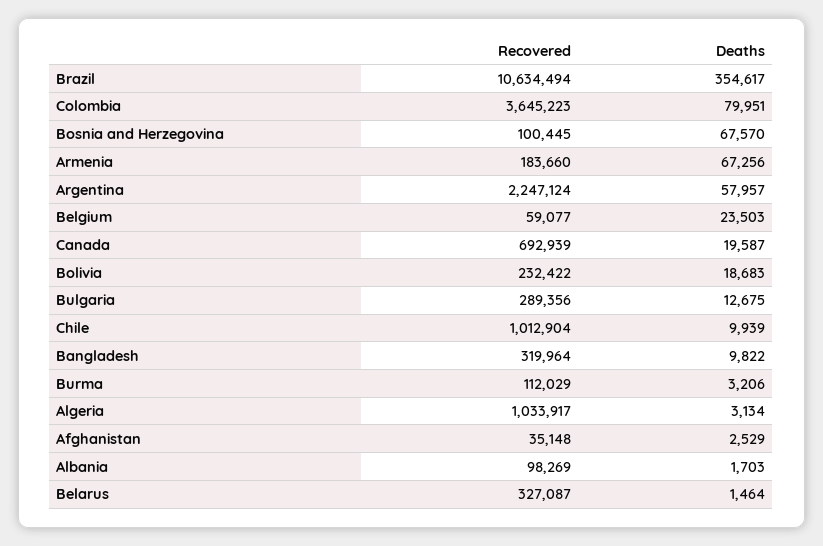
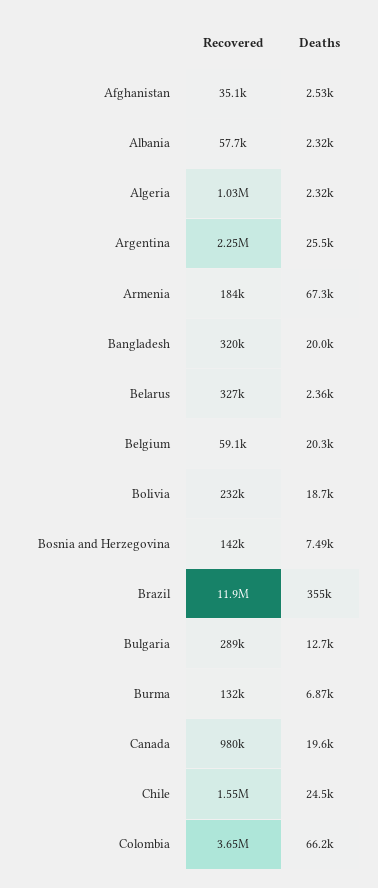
  {
    "Recovered": {
-     "Brazil": 10634494,
+     "Brazil": 11900000,
      "Colombia": 3645223,
-     "Bosnia and Herzegovina": 100445,
+     "Bosnia and Herzegovina": 142000,
      "Armenia": 183660,
      "Argentina": 2247124,
      "Belgium": 59077,
-     "Canada": 692939,
+     "Canada": 980000,
      "Bolivia": 232422,
      "Bulgaria": 289356,
-     "Chile": 1012904,
+     "Chile": 1550000,
      "Bangladesh": 319964,
-     "Burma": 112029,
+     "Burma": 132000,
      "Algeria": 1033917,
      "Afghanistan": 35148,
-     "Albania": 98269,
+     "Albania": 57700,
      "Belarus": 327087
    },
    "Deaths": {
      "Brazil": 354617,
-     "Colombia": 79951,
+     "Colombia": 66200,
-     "Bosnia and Herzegovina": 67570,
+     "Bosnia and Herzegovina": 7490,
      "Armenia": 67256,
-     "Argentina": 57957,
+     "Argentina": 25500,
-     "Belgium": 23503,
+     "Belgium": 20300,
      "Canada": 19587,
      "Bolivia": 18683,
      "Bulgaria": 12675,
-     "Chile": 9939,
+     "Chile": 24500,
-     "Bangladesh": 9822,
+     "Bangladesh": 20000,
-     "Burma": 3206,
+     "Burma": 6870,
-     "Algeria": 3134,
+     "Algeria": 2320,
      "Afghanistan": 2529,
-     "Albania": 1703,
+     "Albania": 2320,
-     "Belarus": 1464
+     "Belarus": 2360
    }
  }

